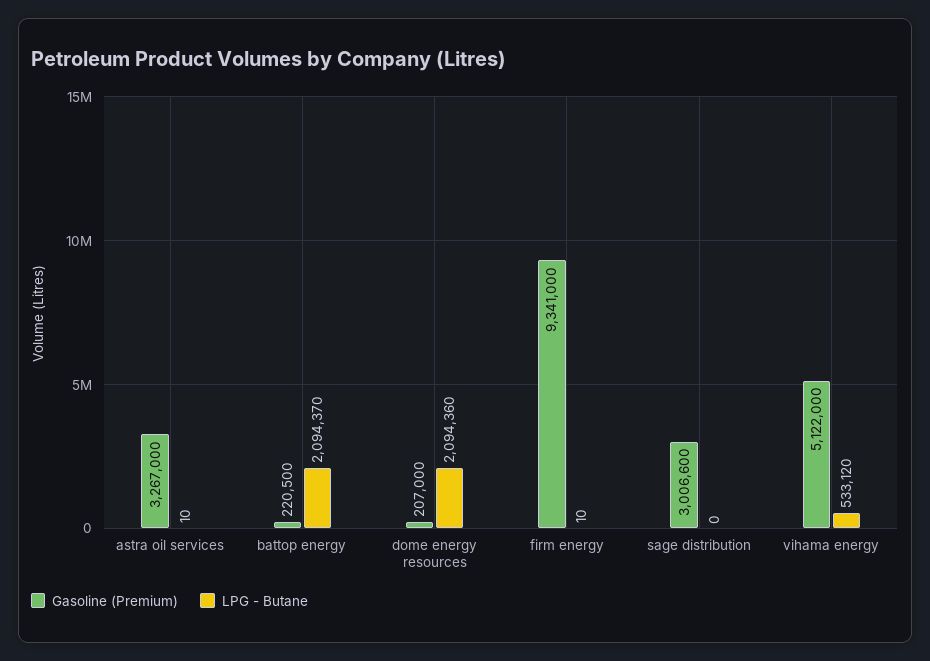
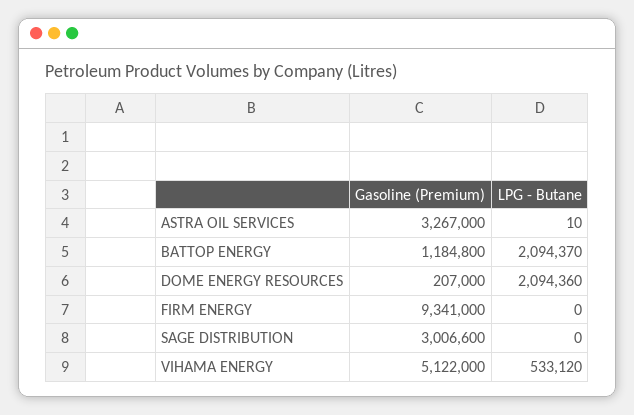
  {
    "Gasoline (Premium)": {
      "astra oil services": 3267000,
-     "battop energy": 220500,
+     "battop energy": 1184800,
      "dome energy resources": 207000,
      "firm energy": 9341000,
      "sage distribution": 3006600,
      "vihama energy": 5122000
    },
    "LPG - Butane": {
      "astra oil services": 10,
      "battop energy": 2094370,
      "dome energy resources": 2094360,
-     "firm energy": 10,
+     "firm energy": 0,
      "sage distribution": 0,
      "vihama energy": 533120
    }
  }

